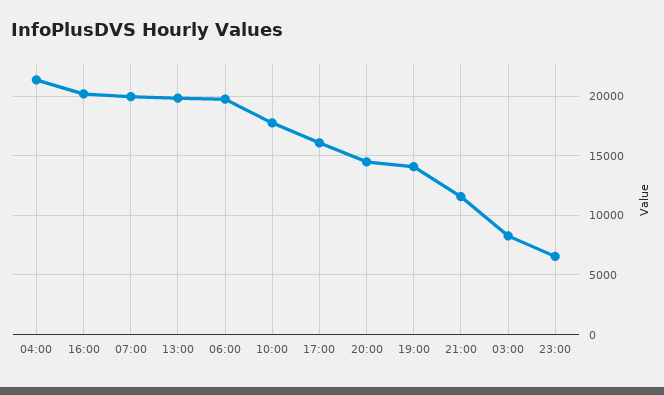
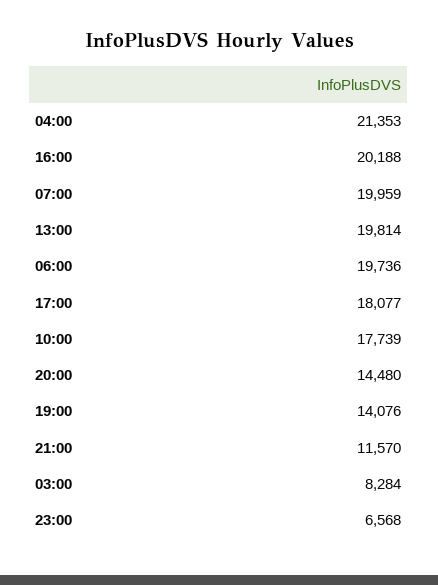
  {
    "04:00": 21353,
    "16:00": 20188,
    "07:00": 19959,
    "13:00": 19814,
    "06:00": 19736,
    "10:00": 17739,
-   "17:00": 16000,
+   "17:00": 18077,
    "20:00": 14480,
    "19:00": 14076,
    "21:00": 11570,
    "03:00": 8284,
    "23:00": 6568
  }

